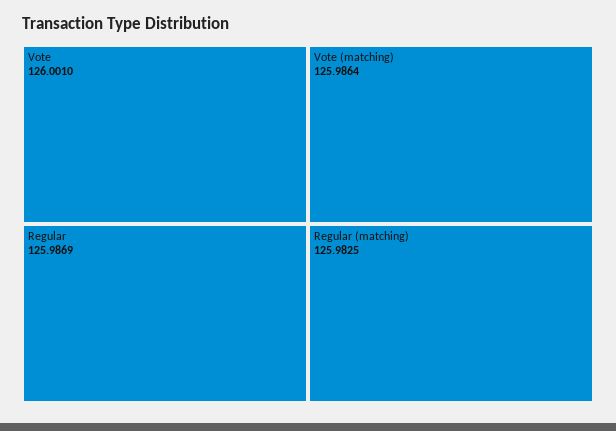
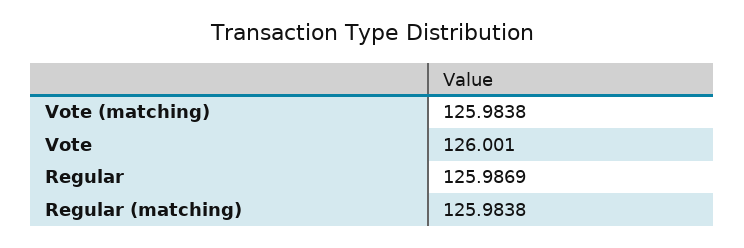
  {
    "Vote": 126.001,
    "Regular": 125.9869,
-   "Vote (matching)": 125.9864,
+   "Vote (matching)": 125.9838,
-   "Regular (matching)": 125.9825
+   "Regular (matching)": 125.9838
  }

